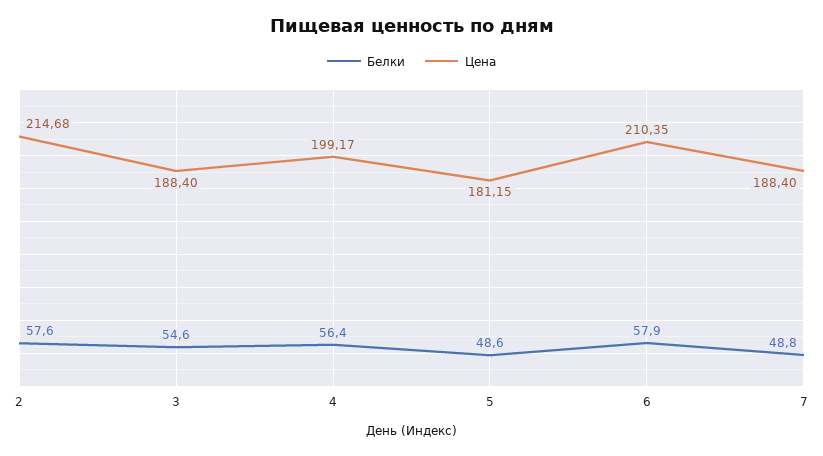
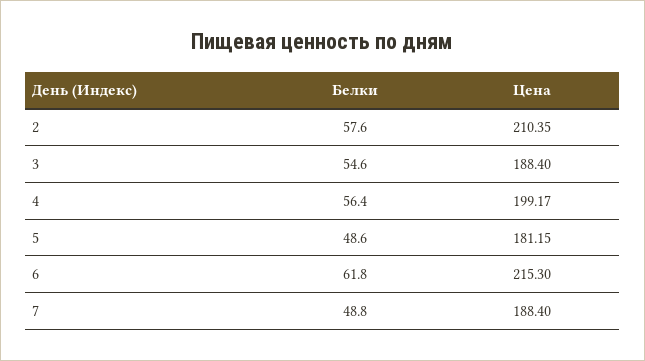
  {
    "Белки": {
      "2": 57.6,
      "3": 54.6,
      "4": 56.4,
      "5": 48.6,
-     "6": 57.9,
+     "6": 61.8,
      "7": 48.8
    },
    "Цена": {
-     "2": 214.68,
+     "2": 210.35,
      "3": 188.4,
      "4": 199.17,
      "5": 181.15,
-     "6": 210.35,
+     "6": 215.3,
      "7": 188.4
    }
  }

